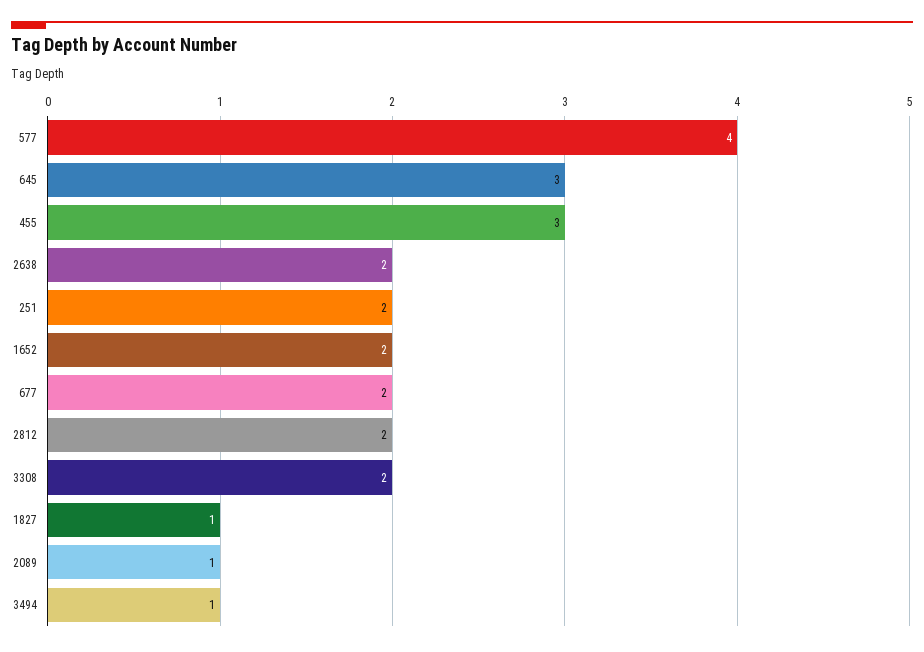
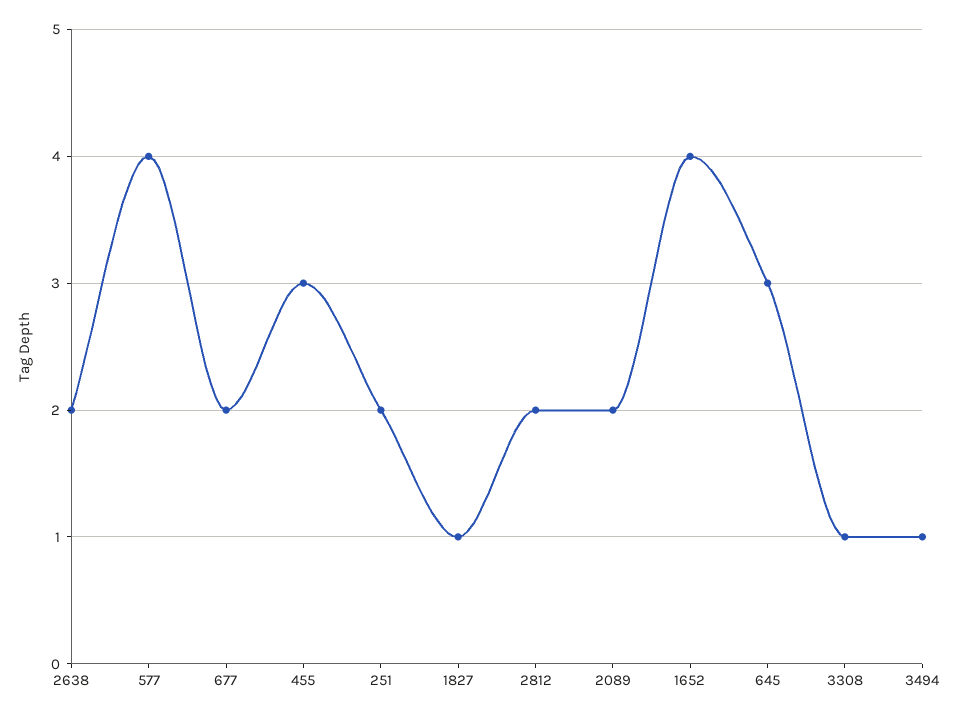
  {
    "577": 4,
    "645": 3,
    "455": 3,
    "2638": 2,
    "251": 2,
-   "1652": 2,
+   "1652": 4,
    "677": 2,
    "2812": 2,
-   "3308": 2,
+   "3308": 1,
    "1827": 1,
-   "2089": 1,
+   "2089": 2,
    "3494": 1
  }

